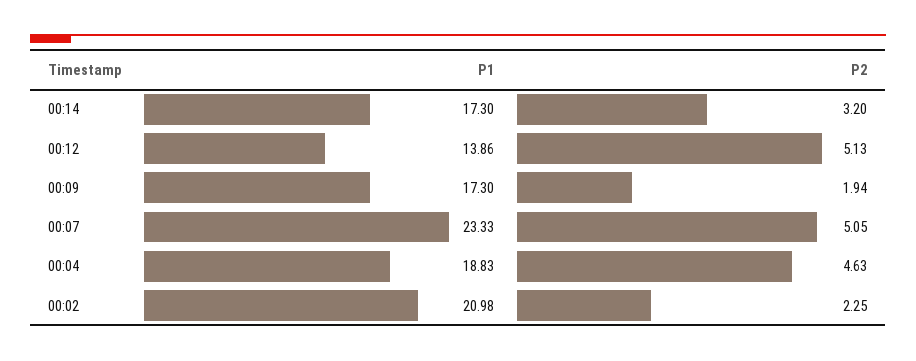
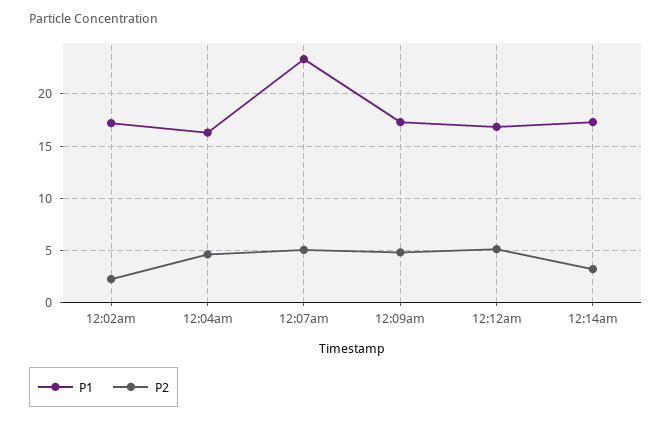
  {
    "P1": {
      "00:14": 17.3,
-     "00:12": 13.86,
+     "00:12": 17,
      "00:09": 17.3,
      "00:07": 23.33,
-     "00:04": 18.83,
+     "00:04": 16,
-     "00:02": 20.98
+     "00:02": 17
    },
    "P2": {
      "00:14": 3.2,
      "00:12": 5.13,
-     "00:09": 1.94,
+     "00:09": 5,
      "00:07": 5.05,
      "00:04": 4.63,
      "00:02": 2.25
    }
  }

